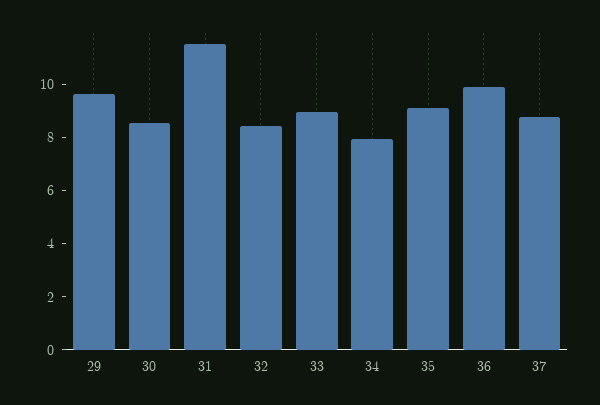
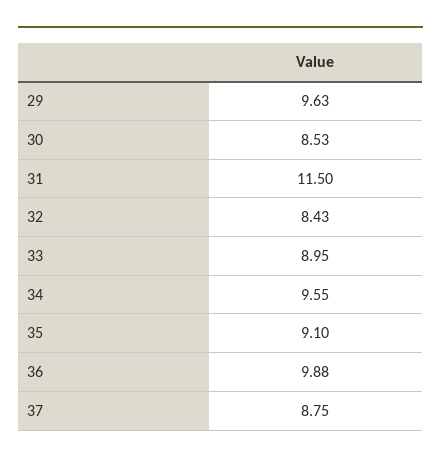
  {
    "29": 9.63,
    "30": 8.53,
    "31": 11.5,
    "32": 8.43,
    "33": 8.95,
-   "34": 8,
+   "34": 9.55,
    "35": 9.1,
    "36": 9.88,
    "37": 8.75
  }

